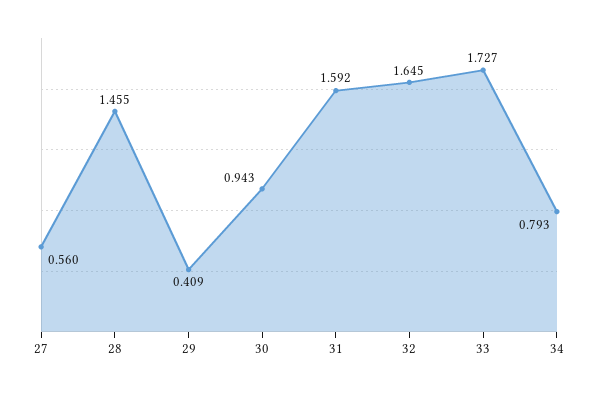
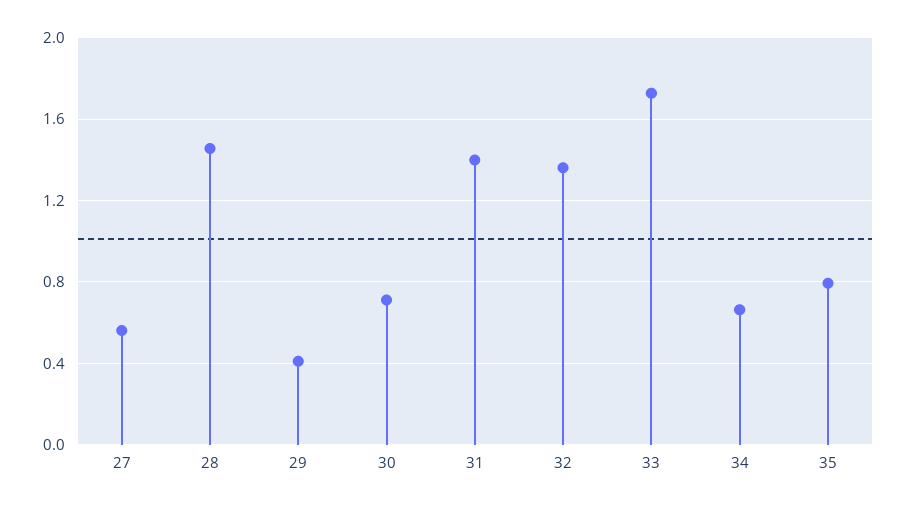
  {
    "27": 0.56,
    "28": 1.455,
    "29": 0.409,
-   "30": 0.943,
+   "30": 0.7,
-   "31": 1.592,
+   "31": 1.4,
-   "32": 1.645,
+   "32": 1.35,
    "33": 1.727,
-   "34": 0.793
+   "34": 0.65,
+   "35": 0.8
  }

